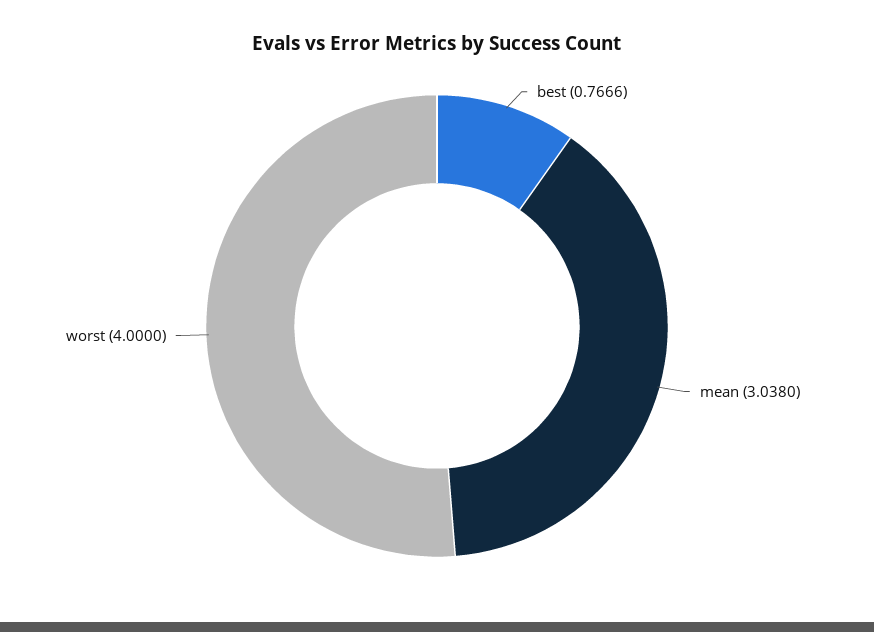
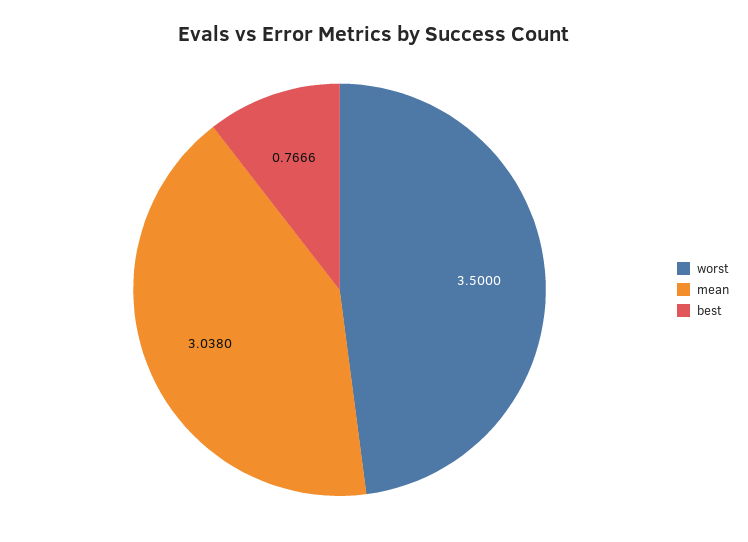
  {
    "best": 0.7666,
    "mean": 3.038,
-   "worst": 4
+   "worst": 3.5
  }

